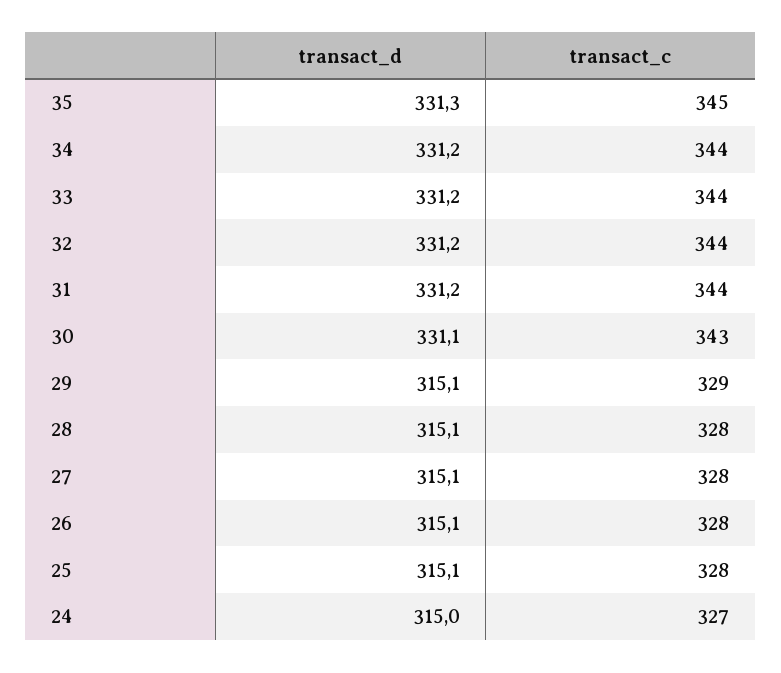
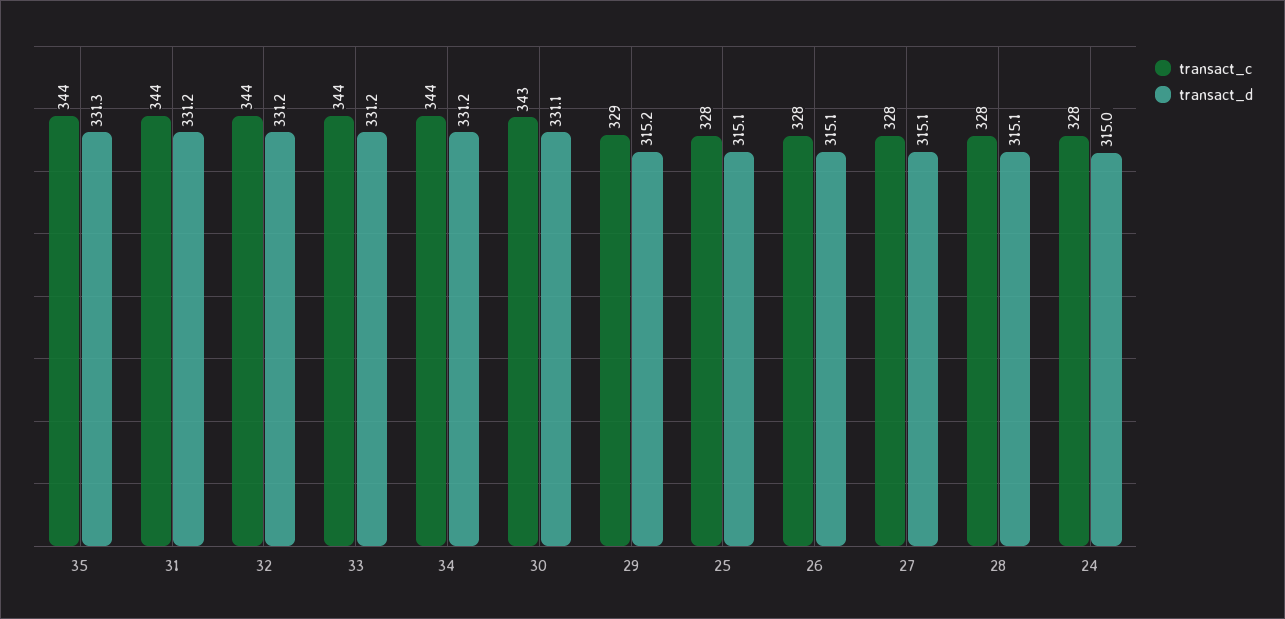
  {
    "transact_d": {
      "35": 331.3,
      "34": 331.2,
      "33": 331.2,
      "32": 331.2,
      "31": 331.2,
      "30": 331.1,
-     "29": 315.1,
+     "29": 315.2,
      "28": 315.1,
      "27": 315.1,
      "26": 315.1,
      "25": 315.1,
      "24": 315
    },
    "transact_c": {
-     "35": 345,
+     "35": 344,
      "34": 344,
      "33": 344,
      "32": 344,
      "31": 344,
      "30": 343,
      "29": 329,
      "28": 328,
      "27": 328,
      "26": 328,
      "25": 328,
-     "24": 327
+     "24": 328
    }
  }

